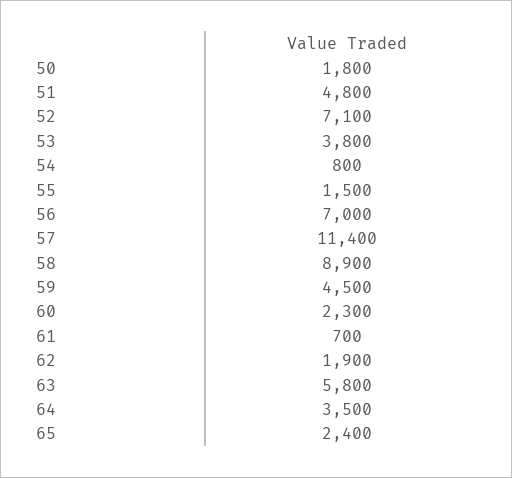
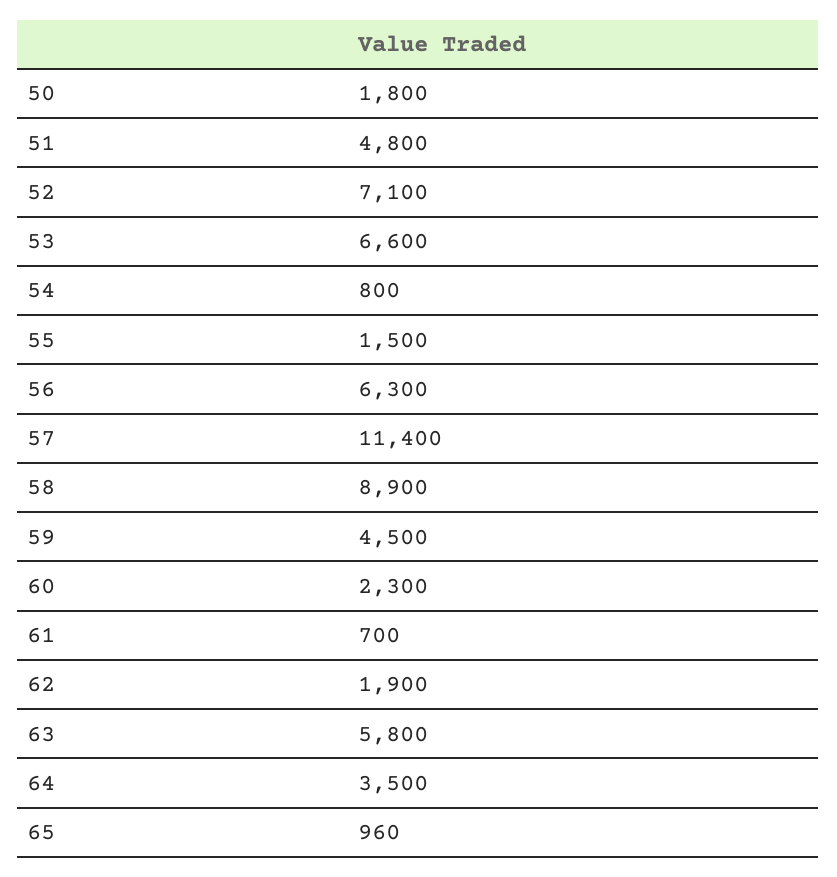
  {
    "50": 1800,
    "51": 4800,
    "52": 7100,
-   "53": 3800,
+   "53": 6600,
    "54": 800,
    "55": 1500,
-   "56": 7000,
+   "56": 6300,
    "57": 11400,
    "58": 8900,
    "59": 4500,
    "60": 2300,
    "61": 700,
    "62": 1900,
    "63": 5800,
    "64": 3500,
-   "65": 2400
+   "65": 960
  }

